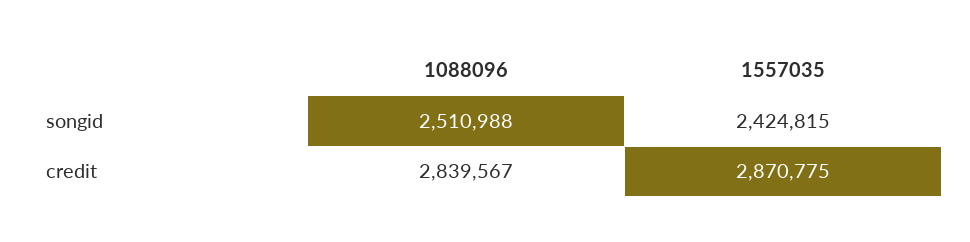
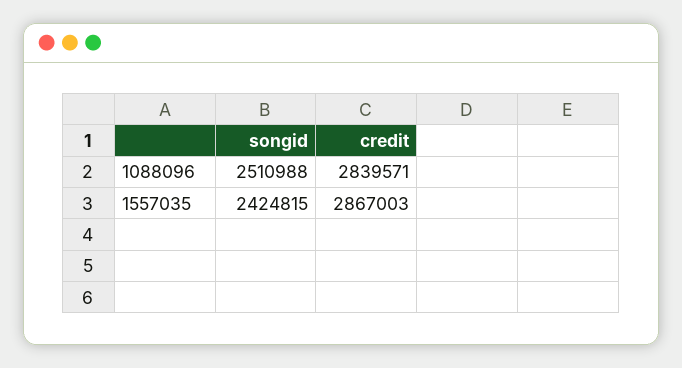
  {
    "1088096": {
      "songid": 2510988,
-     "credit": 2839567
+     "credit": 2839571
    },
    "1557035": {
      "songid": 2424815,
-     "credit": 2870775
+     "credit": 2867003
    }
  }

